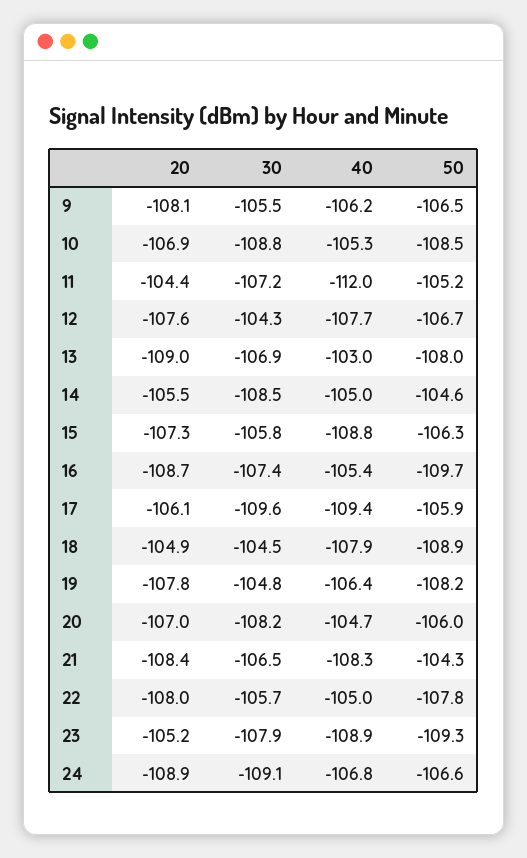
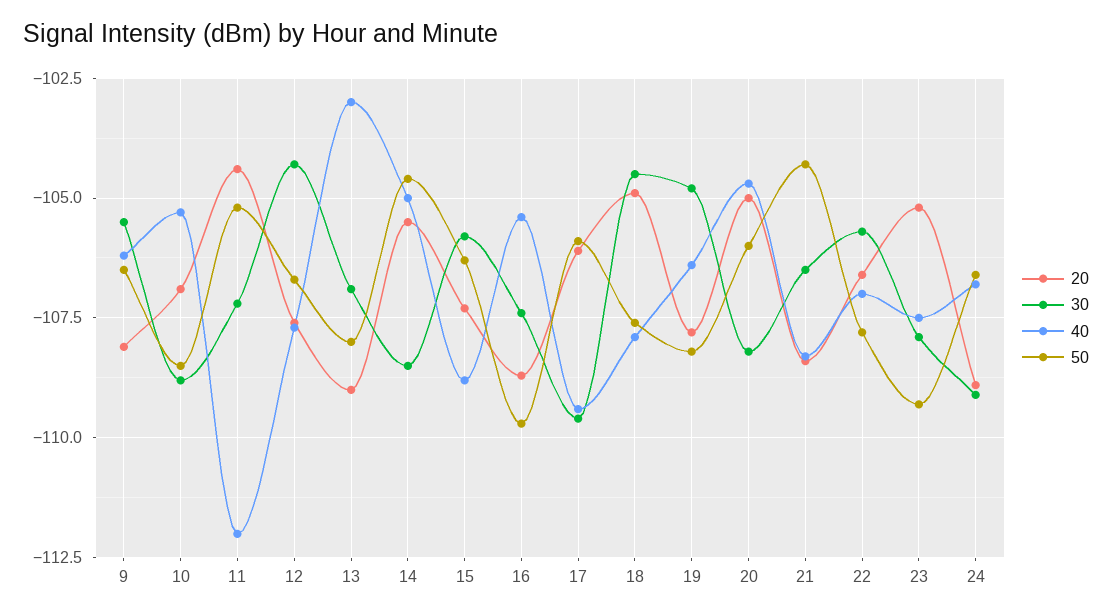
  {
    "20": {
      "9": -108.1,
      "10": -106.9,
      "11": -104.4,
      "12": -107.6,
      "13": -109,
      "14": -105.5,
      "15": -107.3,
      "16": -108.7,
      "17": -106.1,
      "18": -104.9,
      "19": -107.8,
-     "20": -107,
+     "20": -105,
      "21": -108.4,
-     "22": -108,
+     "22": -106.5,
      "23": -105.2,
      "24": -108.9
    },
    "30": {
      "9": -105.5,
      "10": -108.8,
      "11": -107.2,
      "12": -104.3,
      "13": -106.9,
      "14": -108.5,
      "15": -105.8,
      "16": -107.4,
      "17": -109.6,
      "18": -104.5,
      "19": -104.8,
      "20": -108.2,
      "21": -106.5,
      "22": -105.7,
      "23": -107.9,
      "24": -109.1
    },
    "40": {
      "9": -106.2,
      "10": -105.3,
      "11": -112,
      "12": -107.7,
      "13": -103,
      "14": -105,
      "15": -108.8,
      "16": -105.4,
      "17": -109.4,
      "18": -107.9,
      "19": -106.4,
      "20": -104.7,
      "21": -108.3,
-     "22": -105,
+     "22": -107,
-     "23": -108.9,
+     "23": -107.5,
      "24": -106.8
    },
    "50": {
      "9": -106.5,
      "10": -108.5,
      "11": -105.2,
      "12": -106.7,
      "13": -108,
      "14": -104.6,
      "15": -106.3,
      "16": -109.7,
      "17": -105.9,
-     "18": -108.9,
+     "18": -107.5,
      "19": -108.2,
      "20": -106,
      "21": -104.3,
      "22": -107.8,
      "23": -109.3,
      "24": -106.6
    }
  }

